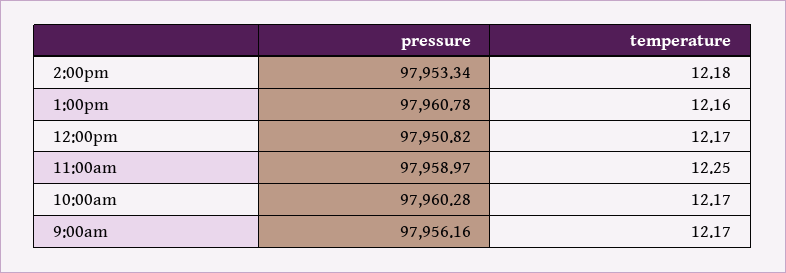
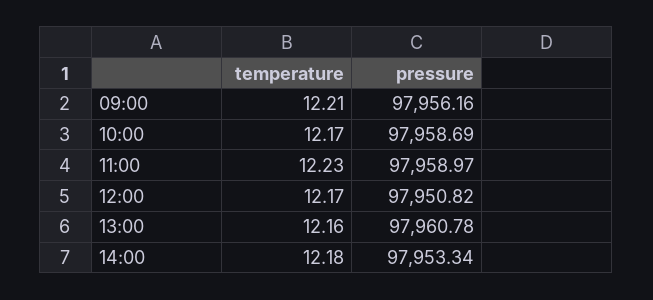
  {
    "pressure": {
      "2:00pm": 97953.34,
      "1:00pm": 97960.78,
      "12:00pm": 97950.82,
      "11:00am": 97958.97,
-     "10:00am": 97960.28,
+     "10:00am": 97958.69,
      "9:00am": 97956.16
    },
    "temperature": {
      "2:00pm": 12.18,
      "1:00pm": 12.16,
      "12:00pm": 12.17,
-     "11:00am": 12.25,
+     "11:00am": 12.23,
      "10:00am": 12.17,
-     "9:00am": 12.17
+     "9:00am": 12.21
    }
  }

